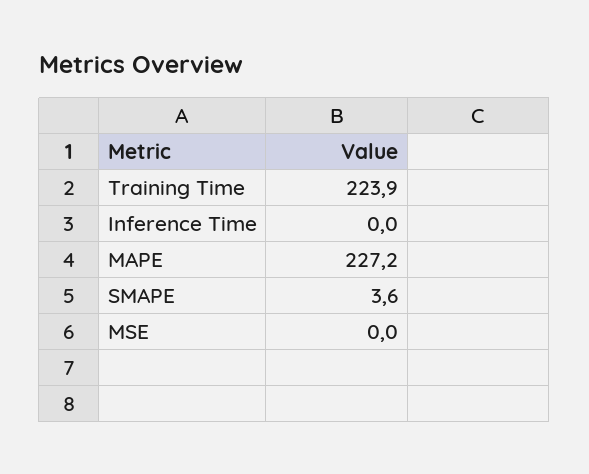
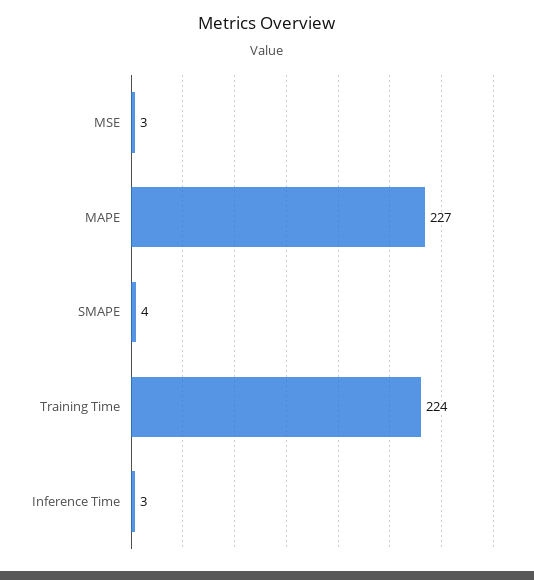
  {
    "Training Time": 223.9,
-   "Inference Time": 0,
+   "Inference Time": 3,
    "MAPE": 227.2,
    "SMAPE": 3.6,
-   "MSE": 0
+   "MSE": 3
  }

